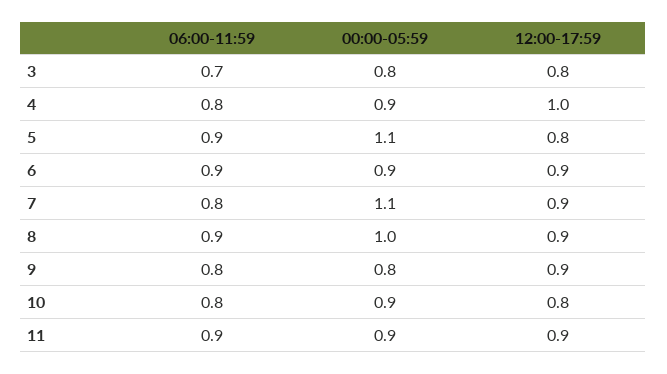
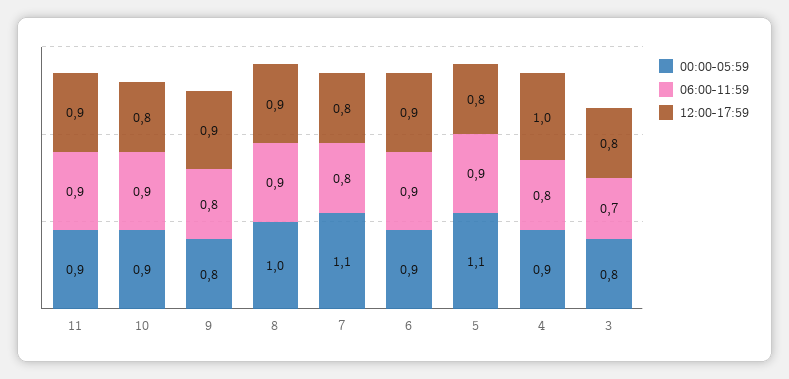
  {
    "06:00-11:59": {
      "3": 0.7,
      "4": 0.8,
      "5": 0.9,
      "6": 0.9,
      "7": 0.8,
      "8": 0.9,
      "9": 0.8,
-     "10": 0.8,
+     "10": 0.9,
      "11": 0.9
    },
    "00:00-05:59": {
      "3": 0.8,
      "4": 0.9,
      "5": 1.1,
      "6": 0.9,
      "7": 1.1,
      "8": 1,
      "9": 0.8,
      "10": 0.9,
      "11": 0.9
    },
    "12:00-17:59": {
      "3": 0.8,
      "4": 1,
      "5": 0.8,
      "6": 0.9,
-     "7": 0.9,
+     "7": 0.8,
      "8": 0.9,
      "9": 0.9,
      "10": 0.8,
      "11": 0.9
    }
  }

